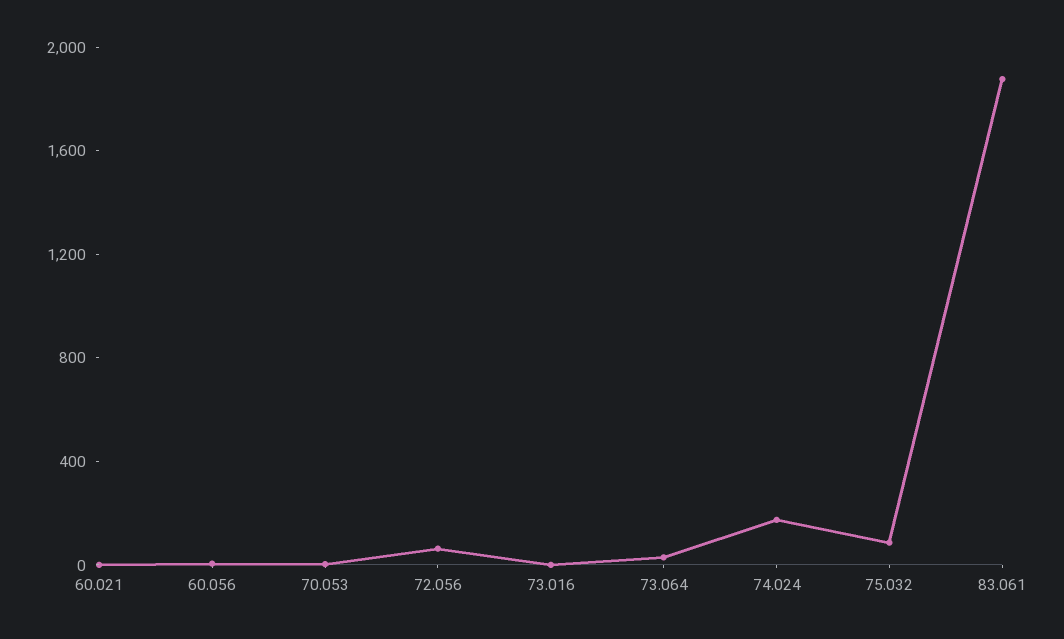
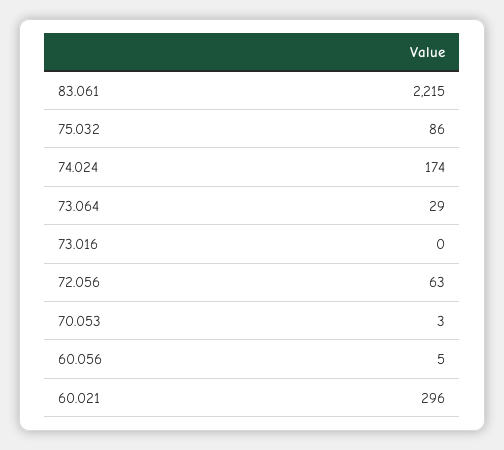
  {
-   "60.021": 0,
+   "60.021": 296,
    "60.056": 5,
    "70.053": 3,
    "72.056": 63,
    "73.016": 0,
    "73.064": 29,
    "74.024": 174,
    "75.032": 86,
-   "83.061": 1900
+   "83.061": 2215
  }

